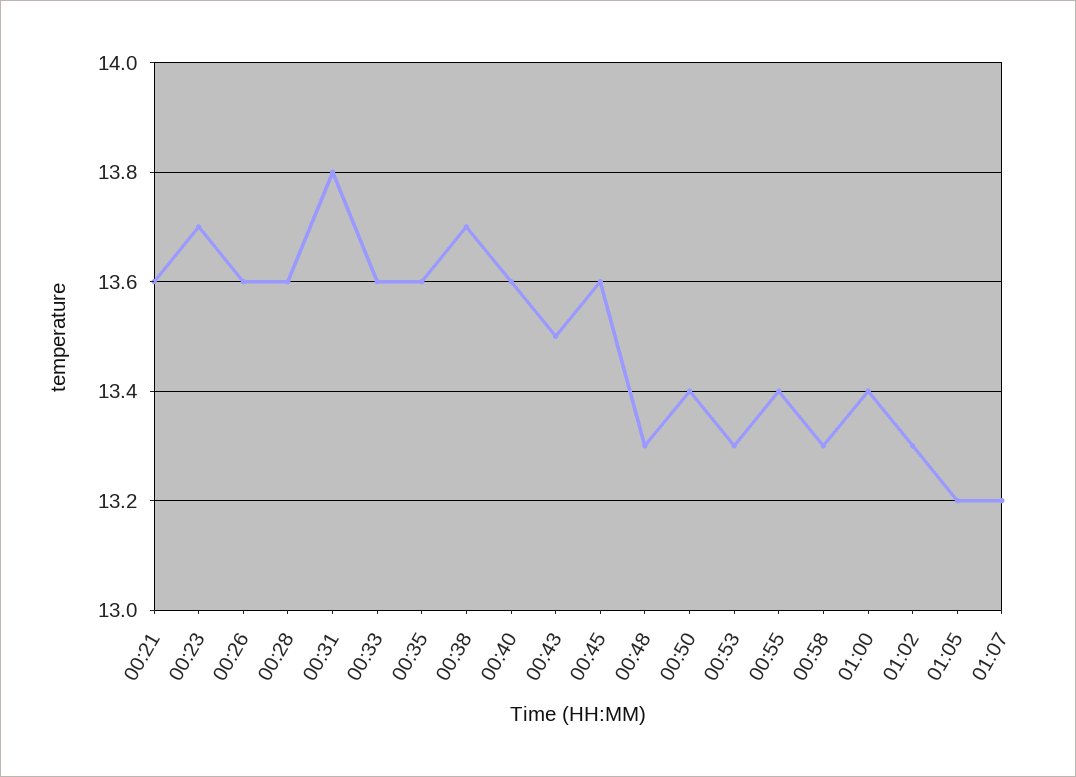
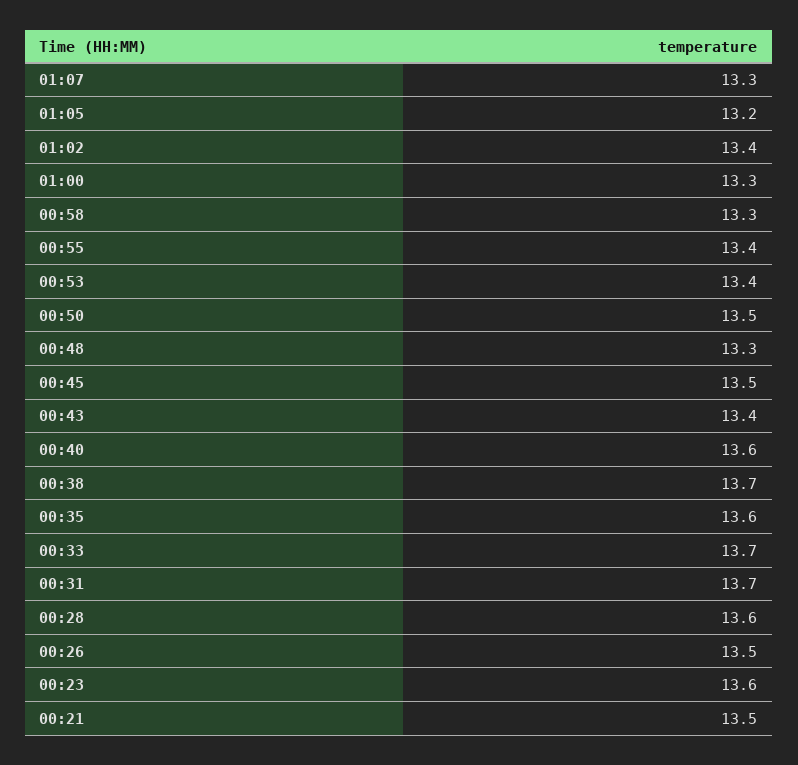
  {
-   "00:21": 13.6,
+   "00:21": 13.5,
-   "00:23": 13.7,
+   "00:23": 13.6,
-   "00:26": 13.6,
+   "00:26": 13.5,
    "00:28": 13.6,
-   "00:31": 13.8,
+   "00:31": 13.7,
-   "00:33": 13.6,
+   "00:33": 13.7,
    "00:35": 13.6,
    "00:38": 13.7,
    "00:40": 13.6,
-   "00:43": 13.5,
+   "00:43": 13.4,
-   "00:45": 13.6,
+   "00:45": 13.5,
    "00:48": 13.3,
-   "00:50": 13.4,
+   "00:50": 13.5,
-   "00:53": 13.3,
+   "00:53": 13.4,
    "00:55": 13.4,
    "00:58": 13.3,
-   "01:00": 13.4,
+   "01:00": 13.3,
-   "01:02": 13.3,
+   "01:02": 13.4,
    "01:05": 13.2,
-   "01:07": 13.2
+   "01:07": 13.3
  }

